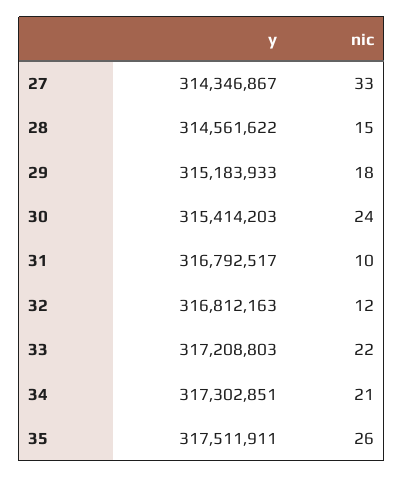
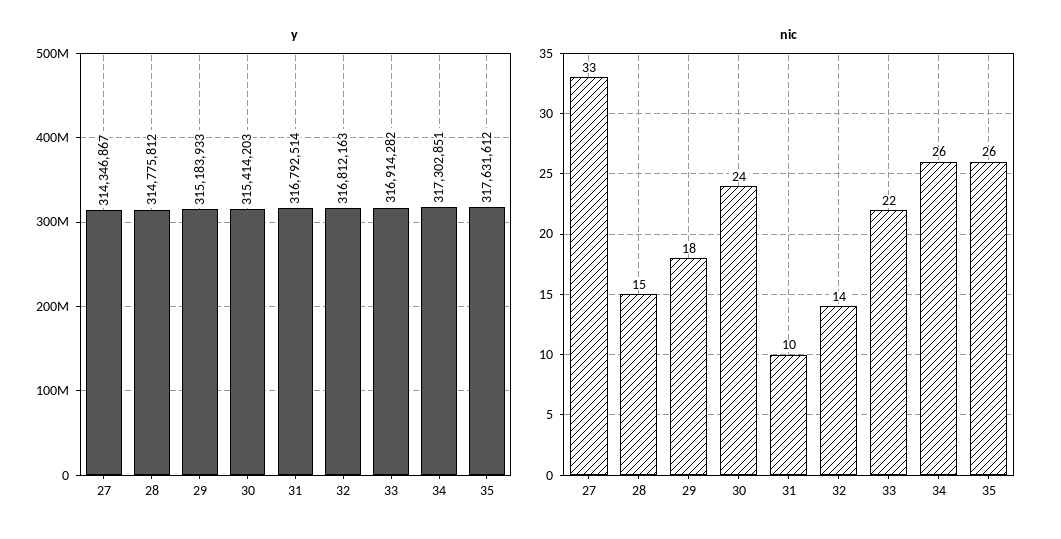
  {
    "y": {
      "27": 314346867,
-     "28": 314561622,
+     "28": 314775812,
      "29": 315183933,
      "30": 315414203,
-     "31": 316792517,
+     "31": 316792514,
      "32": 316812163,
-     "33": 317208803,
+     "33": 316914282,
      "34": 317302851,
-     "35": 317511911
+     "35": 317631612
    },
    "nic": {
      "27": 33,
      "28": 15,
      "29": 18,
      "30": 24,
      "31": 10,
-     "32": 12,
+     "32": 14,
      "33": 22,
-     "34": 21,
+     "34": 26,
      "35": 26
    }
  }

